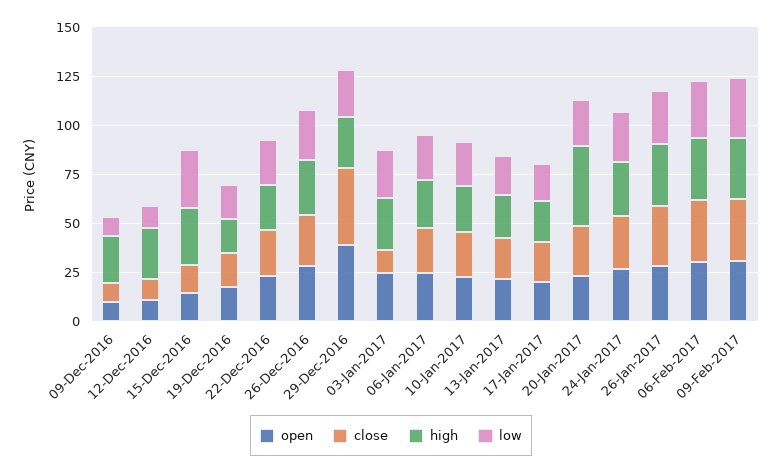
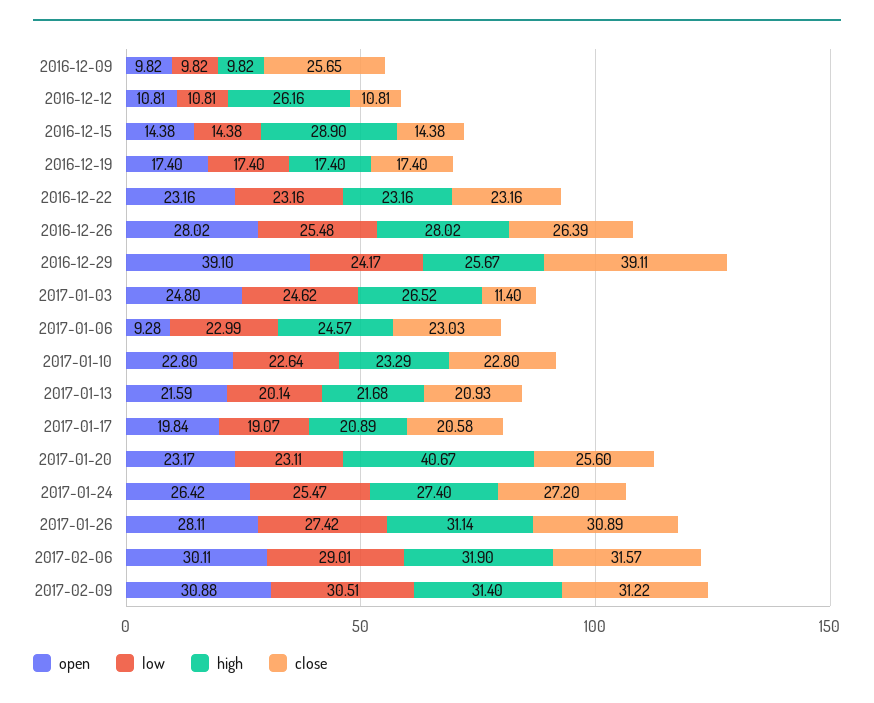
  {
    "open": {
      "09-Dec-2016": 9.82,
      "12-Dec-2016": 10.81,
      "15-Dec-2016": 14.38,
      "19-Dec-2016": 17.4,
      "22-Dec-2016": 23.16,
      "26-Dec-2016": 28.02,
      "29-Dec-2016": 39.1,
      "03-Jan-2017": 24.8,
-     "06-Jan-2017": 25,
+     "06-Jan-2017": 9.28,
      "10-Jan-2017": 22.8,
      "13-Jan-2017": 21.59,
      "17-Jan-2017": 19.84,
      "20-Jan-2017": 23.17,
      "24-Jan-2017": 26.42,
      "26-Jan-2017": 28.11,
      "06-Feb-2017": 30.11,
      "09-Feb-2017": 30.88
    },
    "close": {
-     "09-Dec-2016": 10,
+     "09-Dec-2016": 25.65,
      "12-Dec-2016": 10.81,
      "15-Dec-2016": 14.38,
      "19-Dec-2016": 17.4,
      "22-Dec-2016": 23.16,
      "26-Dec-2016": 26.39,
      "29-Dec-2016": 39.11,
      "03-Jan-2017": 11.4,
      "06-Jan-2017": 23.03,
      "10-Jan-2017": 22.8,
      "13-Jan-2017": 20.93,
      "17-Jan-2017": 20.58,
      "20-Jan-2017": 25.6,
      "24-Jan-2017": 27.2,
      "26-Jan-2017": 30.89,
      "06-Feb-2017": 31.57,
      "09-Feb-2017": 31.22
    },
    "high": {
-     "09-Dec-2016": 25,
+     "09-Dec-2016": 9.82,
      "12-Dec-2016": 26.16,
      "15-Dec-2016": 28.9,
      "19-Dec-2016": 17.4,
      "22-Dec-2016": 23.16,
      "26-Dec-2016": 28.02,
      "29-Dec-2016": 25.67,
      "03-Jan-2017": 26.52,
      "06-Jan-2017": 24.57,
      "10-Jan-2017": 23.29,
      "13-Jan-2017": 21.68,
      "17-Jan-2017": 20.89,
      "20-Jan-2017": 40.67,
      "24-Jan-2017": 27.4,
      "26-Jan-2017": 31.14,
      "06-Feb-2017": 31.9,
      "09-Feb-2017": 31.4
    },
    "low": {
      "09-Dec-2016": 9.82,
      "12-Dec-2016": 10.81,
-     "15-Dec-2016": 30,
+     "15-Dec-2016": 14.38,
      "19-Dec-2016": 17.4,
      "22-Dec-2016": 23.16,
      "26-Dec-2016": 25.48,
      "29-Dec-2016": 24.17,
      "03-Jan-2017": 24.62,
      "06-Jan-2017": 22.99,
      "10-Jan-2017": 22.64,
      "13-Jan-2017": 20.14,
      "17-Jan-2017": 19.07,
      "20-Jan-2017": 23.11,
      "24-Jan-2017": 25.47,
      "26-Jan-2017": 27.42,
      "06-Feb-2017": 29.01,
      "09-Feb-2017": 30.51
    }
  }

